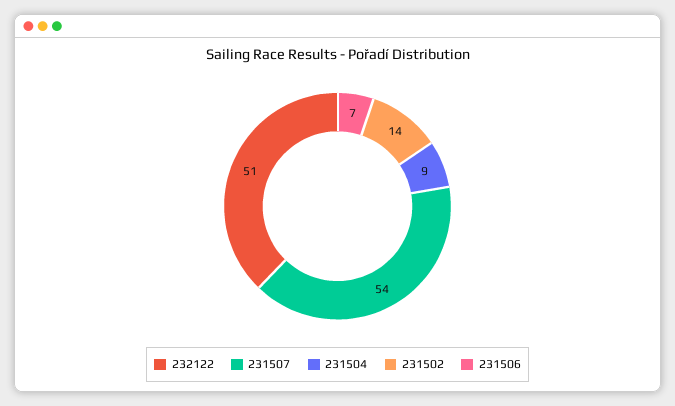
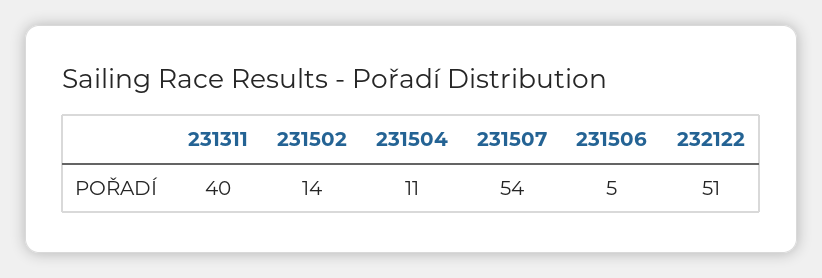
  {
    "232122": 51,
    "231507": 54,
-   "231504": 9,
+   "231504": 11,
    "231502": 14,
-   "231506": 7
+   "231506": 5,
+   "231311": 40
  }

